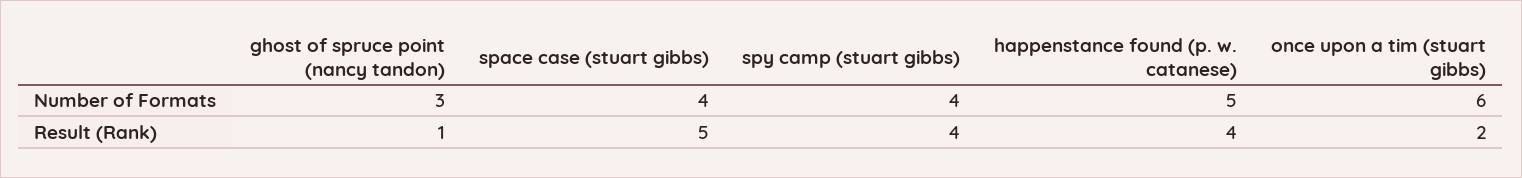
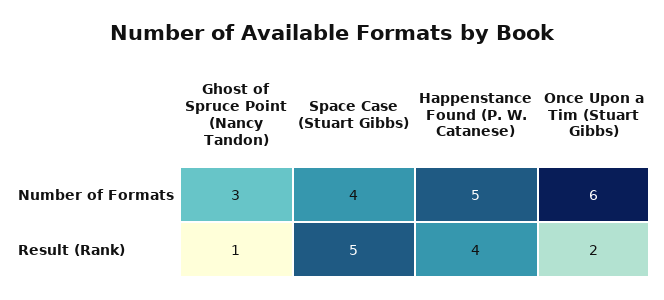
  {
    "ghost of spruce point (nancy tandon)": {
      "Number of Formats": 3,
      "Result (Rank)": 1
    },
    "space case (stuart gibbs)": {
      "Number of Formats": 4,
      "Result (Rank)": 5
    },
-   "spy camp (stuart gibbs)": {
-     "Number of Formats": 4,
-     "Result (Rank)": 4
-   },
    "happenstance found (p. w. catanese)": {
      "Number of Formats": 5,
      "Result (Rank)": 4
    },
    "once upon a tim (stuart gibbs)": {
      "Number of Formats": 6,
      "Result (Rank)": 2
    }
  }

